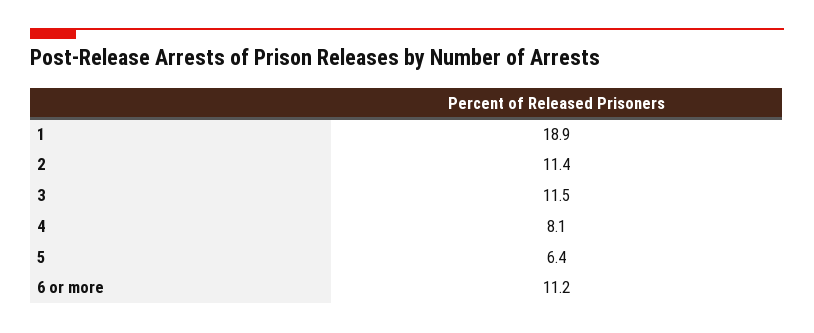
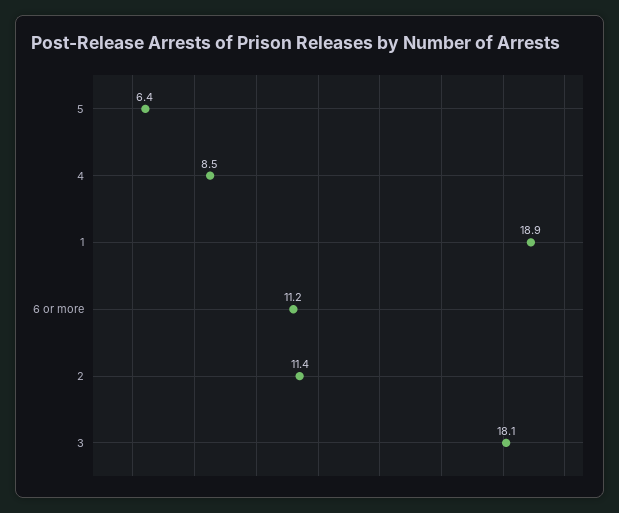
  {
    "1": 18.9,
    "2": 11.4,
-   "3": 11.5,
+   "3": 18.1,
-   "4": 8.1,
+   "4": 8.5,
    "5": 6.4,
    "6 or more": 11.2
  }

